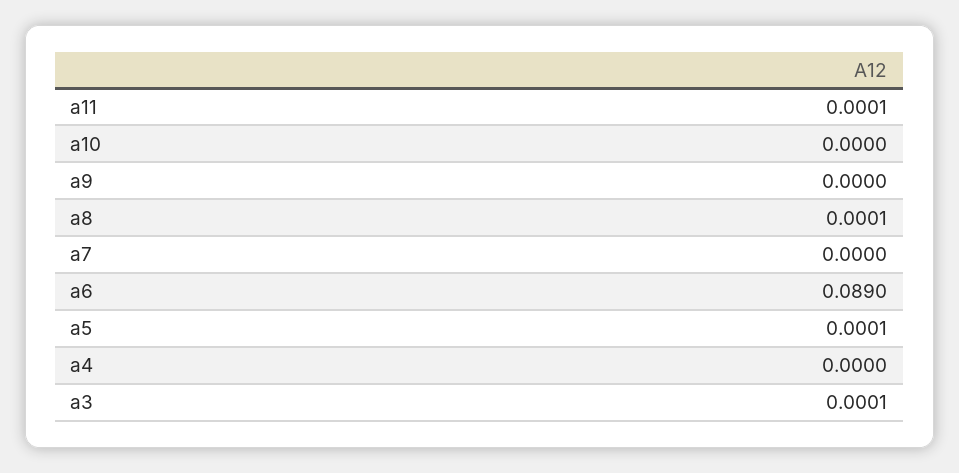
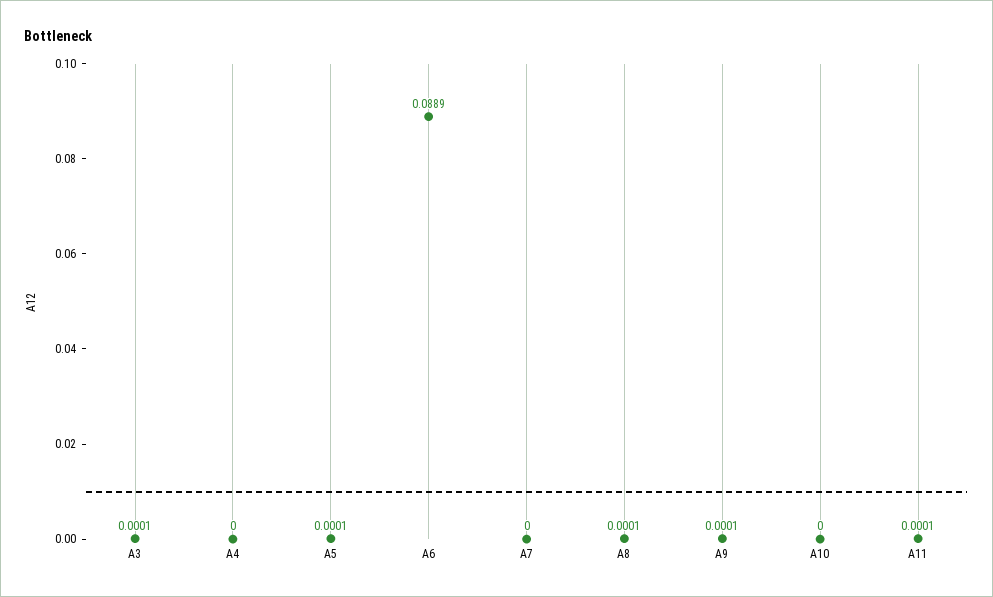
  {
    "a11": 0.0001,
    "a10": 0,
-   "a9": 0,
+   "a9": 0.0001,
    "a8": 0.0001,
    "a7": 0,
-   "a6": 0.089,
+   "a6": 0.0889,
    "a5": 0.0001,
    "a4": 0,
    "a3": 0.0001
  }

